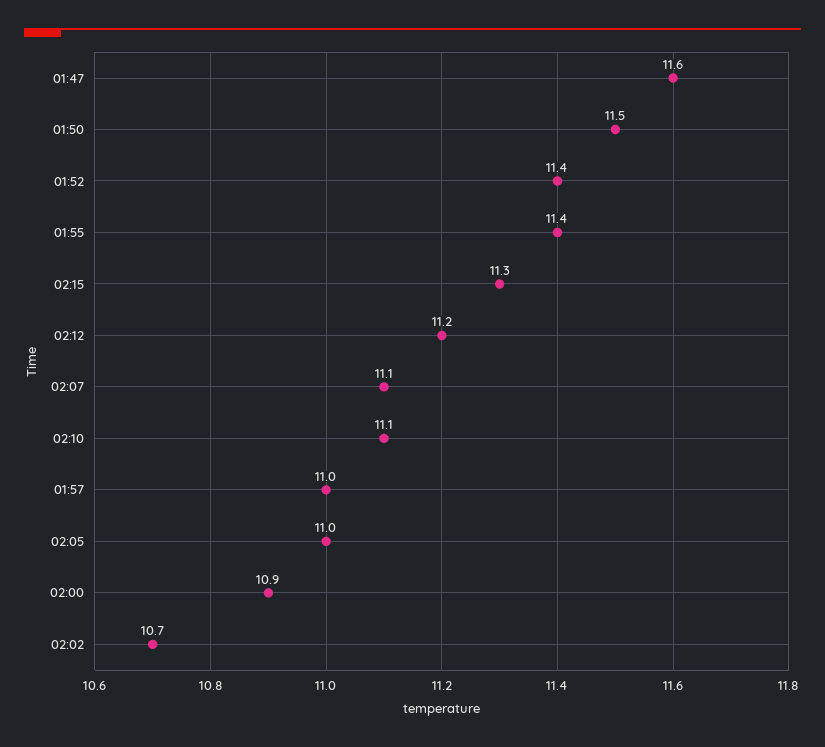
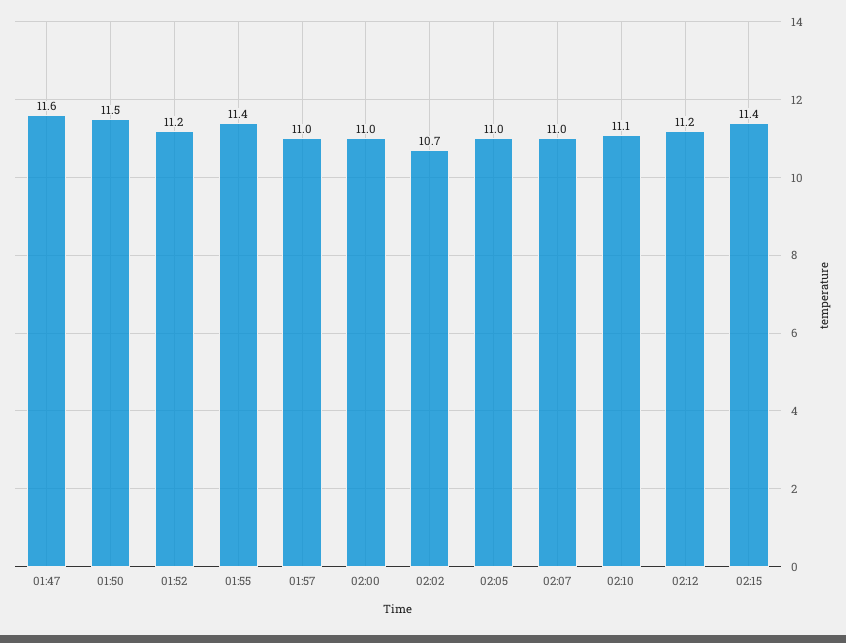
  {
    "01:47": 11.6,
    "01:50": 11.5,
-   "01:52": 11.4,
+   "01:52": 11.2,
    "01:55": 11.4,
-   "02:15": 11.3,
+   "02:15": 11.4,
    "02:12": 11.2,
-   "02:07": 11.1,
+   "02:07": 11,
    "02:10": 11.1,
    "01:57": 11,
    "02:05": 11,
-   "02:00": 10.9,
+   "02:00": 11,
    "02:02": 10.7
  }

